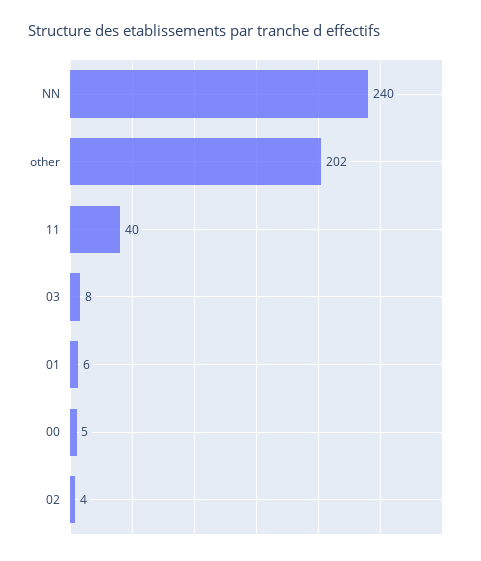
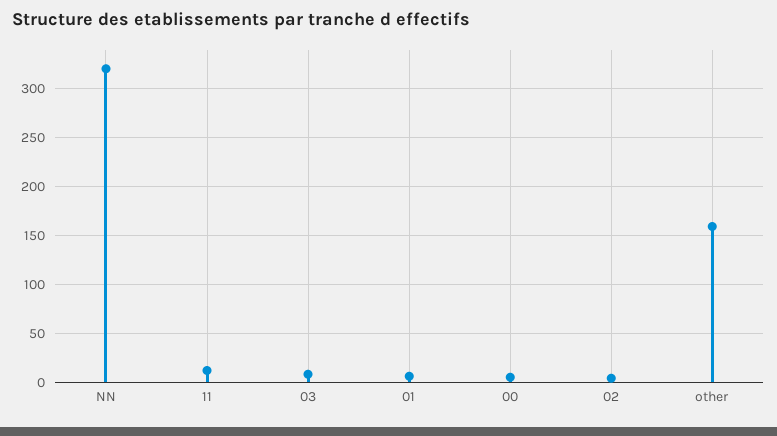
  {
-   "NN": 240,
+   "NN": 320,
-   "other": 202,
+   "other": 160,
-   "11": 40,
+   "11": 10,
    "03": 8,
    "01": 6,
    "00": 5,
    "02": 4
  }

